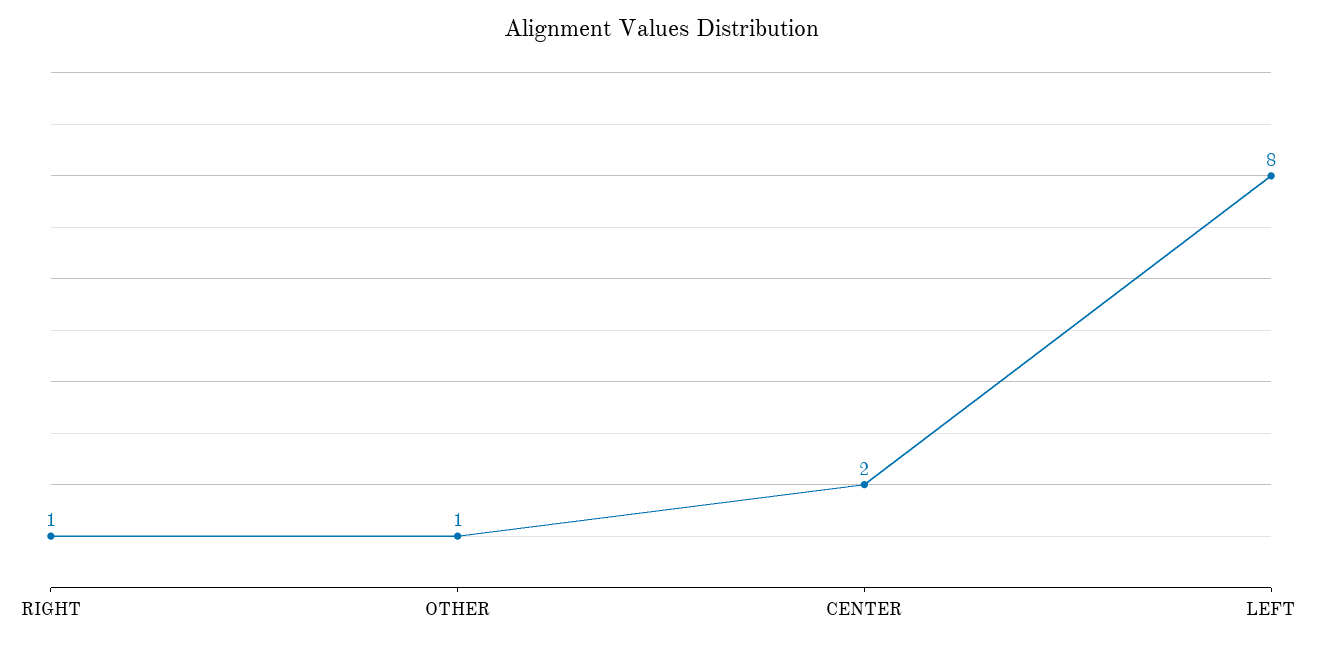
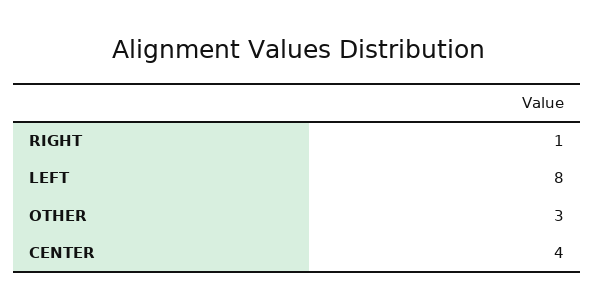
  {
    "RIGHT": 1,
-   "OTHER": 1,
+   "OTHER": 3,
-   "CENTER": 2,
+   "CENTER": 4,
    "LEFT": 8
  }

